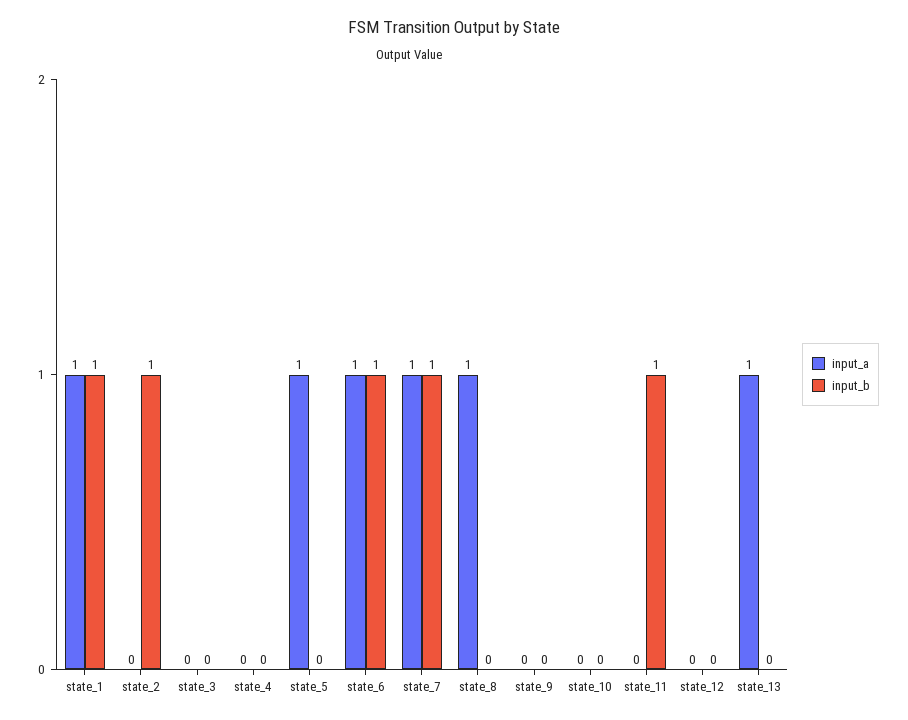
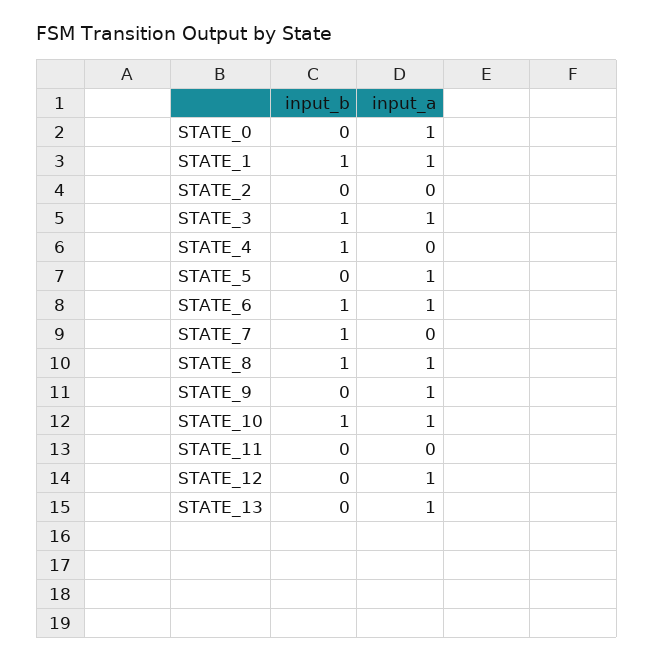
  {
    "input_a": {
      "state_1": 1,
      "state_2": 0,
-     "state_3": 0,
+     "state_3": 1,
      "state_4": 0,
      "state_5": 1,
      "state_6": 1,
-     "state_7": 1,
+     "state_7": 0,
      "state_8": 1,
-     "state_9": 0,
+     "state_9": 1,
-     "state_10": 0,
+     "state_10": 1,
      "state_11": 0,
-     "state_12": 0,
+     "state_12": 1,
-     "state_13": 1
+     "state_13": 1,
+     "STATE_0": 1
    },
    "input_b": {
      "state_1": 1,
-     "state_2": 1,
+     "state_2": 0,
-     "state_3": 0,
+     "state_3": 1,
-     "state_4": 0,
+     "state_4": 1,
      "state_5": 0,
      "state_6": 1,
      "state_7": 1,
-     "state_8": 0,
+     "state_8": 1,
      "state_9": 0,
-     "state_10": 0,
+     "state_10": 1,
-     "state_11": 1,
+     "state_11": 0,
      "state_12": 0,
-     "state_13": 0
+     "state_13": 0,
+     "STATE_0": 0
    }
  }

